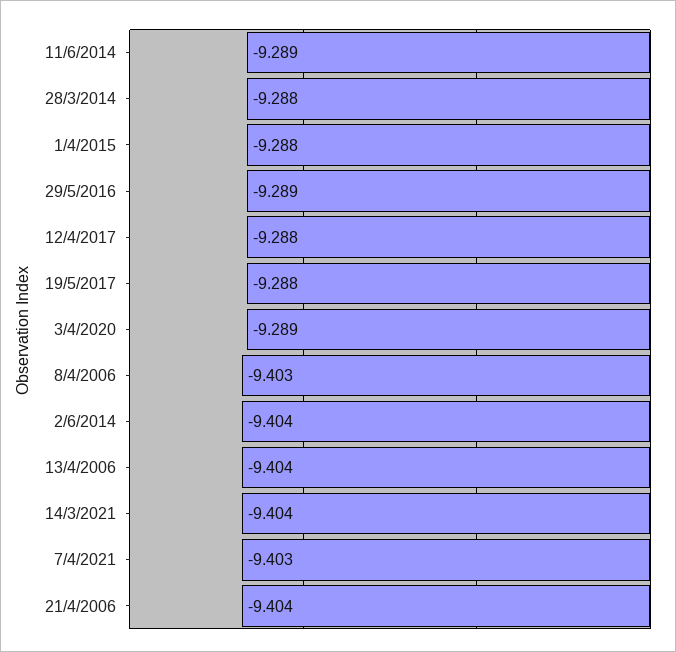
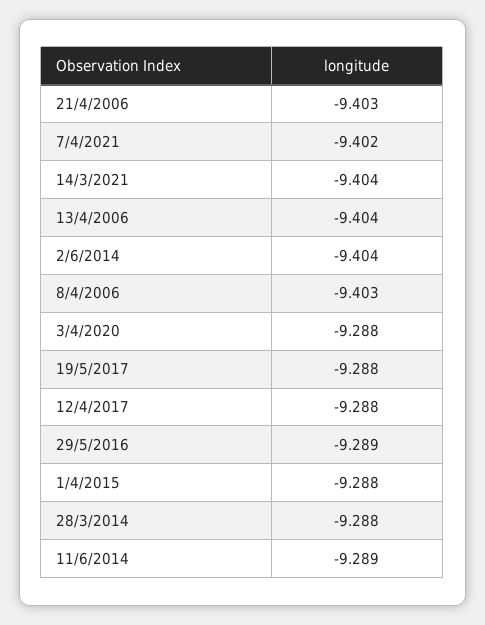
  {
    "11/6/2014": -9.289,
    "28/3/2014": -9.288,
    "1/4/2015": -9.288,
    "29/5/2016": -9.289,
    "12/4/2017": -9.288,
    "19/5/2017": -9.288,
-   "3/4/2020": -9.289,
+   "3/4/2020": -9.288,
    "8/4/2006": -9.403,
    "2/6/2014": -9.404,
    "13/4/2006": -9.404,
    "14/3/2021": -9.404,
-   "7/4/2021": -9.403,
+   "7/4/2021": -9.402,
-   "21/4/2006": -9.404
+   "21/4/2006": -9.403
  }

